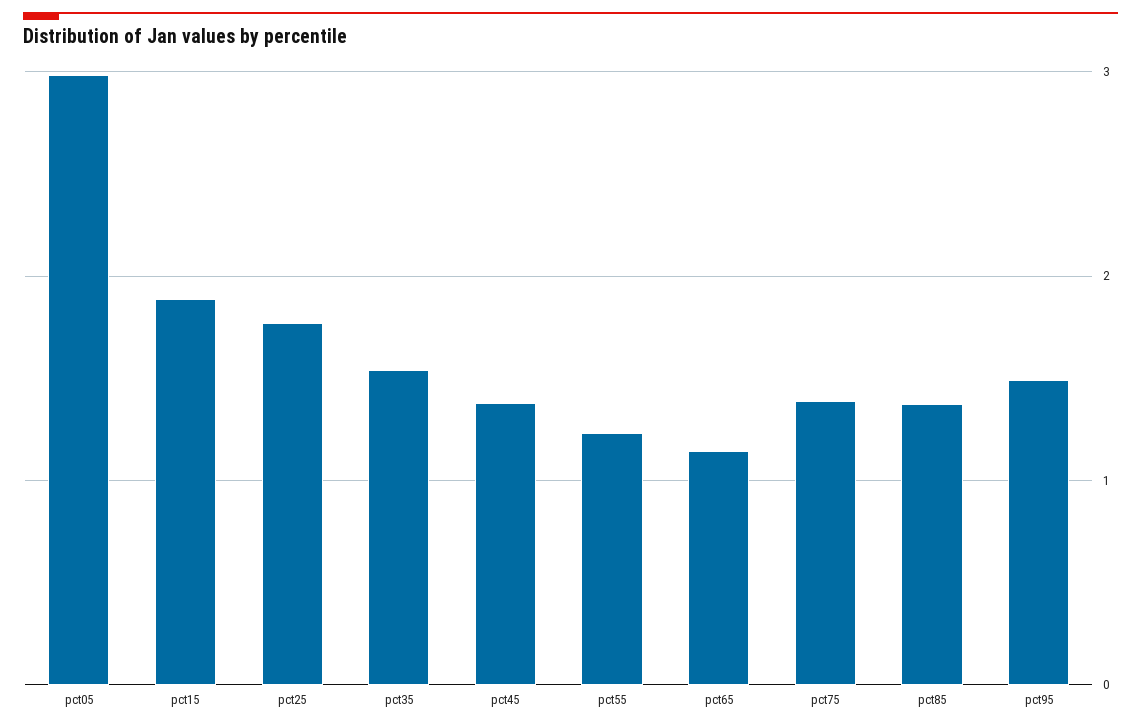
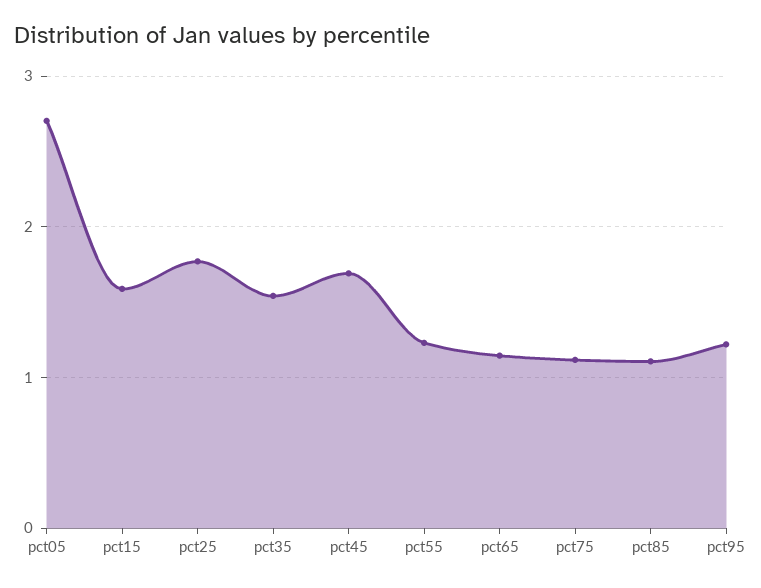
  {
-   "pct05": 3,
+   "pct05": 2.7,
-   "pct15": 1.9,
+   "pct15": 1.6,
    "pct25": 1.8,
    "pct35": 1.5,
-   "pct45": 1.4,
+   "pct45": 1.7,
    "pct55": 1.2,
    "pct65": 1.1,
-   "pct75": 1.4,
+   "pct75": 1.1,
-   "pct85": 1.4,
+   "pct85": 1.1,
-   "pct95": 1.5
+   "pct95": 1.2
  }

